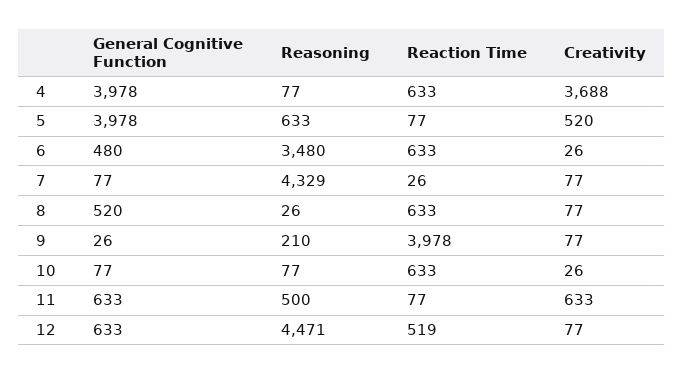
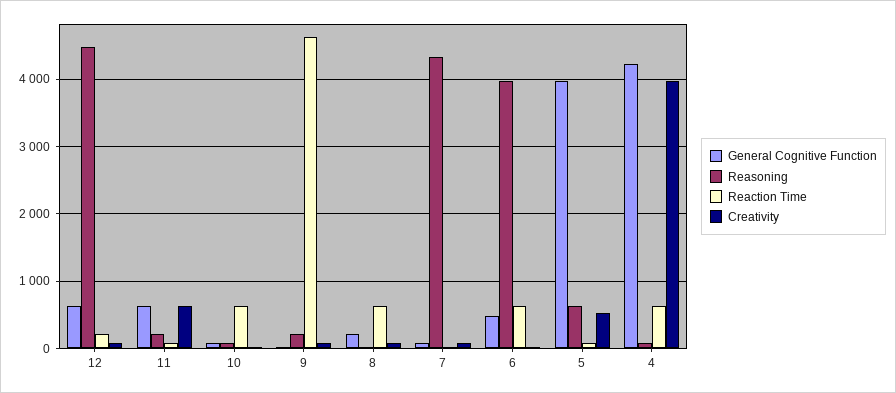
  {
    "General Cognitive Function": {
-     "4": 3978,
+     "4": 4200,
      "5": 3978,
      "6": 480,
      "7": 77,
-     "8": 520,
+     "8": 200,
      "9": 26,
      "10": 77,
      "11": 633,
      "12": 633
    },
    "Reasoning": {
      "4": 77,
      "5": 633,
-     "6": 3480,
+     "6": 4000,
      "7": 4329,
      "8": 26,
      "9": 210,
      "10": 77,
-     "11": 500,
+     "11": 200,
      "12": 4471
    },
    "Reaction Time": {
      "4": 633,
      "5": 77,
      "6": 633,
      "7": 26,
      "8": 633,
-     "9": 3978,
+     "9": 4600,
      "10": 633,
      "11": 77,
-     "12": 519
+     "12": 200
    },
    "Creativity": {
-     "4": 3688,
+     "4": 4000,
      "5": 520,
      "6": 26,
      "7": 77,
      "8": 77,
      "9": 77,
      "10": 26,
      "11": 633,
      "12": 77
    }
  }

